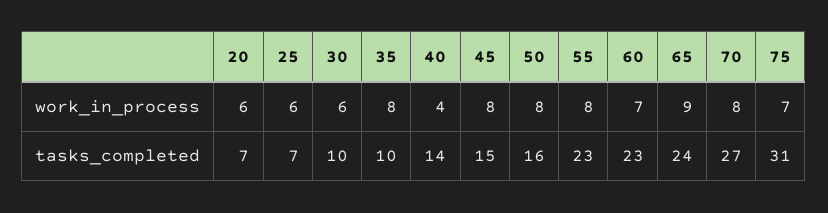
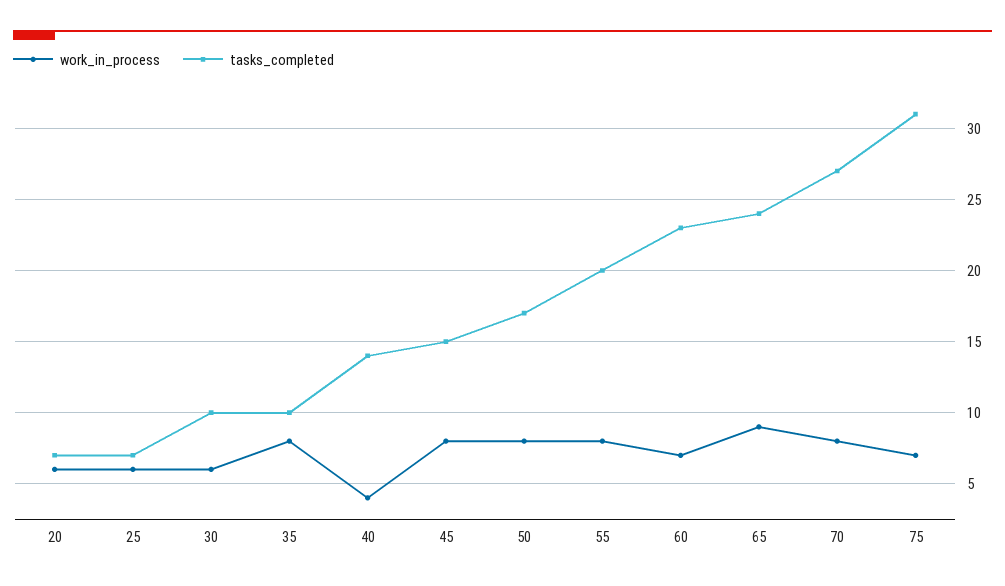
  {
    "work_in_process": {
      "20": 6,
      "25": 6,
      "30": 6,
      "35": 8,
      "40": 4,
      "45": 8,
      "50": 8,
      "55": 8,
      "60": 7,
      "65": 9,
      "70": 8,
      "75": 7
    },
    "tasks_completed": {
      "20": 7,
      "25": 7,
      "30": 10,
      "35": 10,
      "40": 14,
      "45": 15,
-     "50": 16,
+     "50": 17,
-     "55": 23,
+     "55": 20,
      "60": 23,
      "65": 24,
      "70": 27,
      "75": 31
    }
  }

